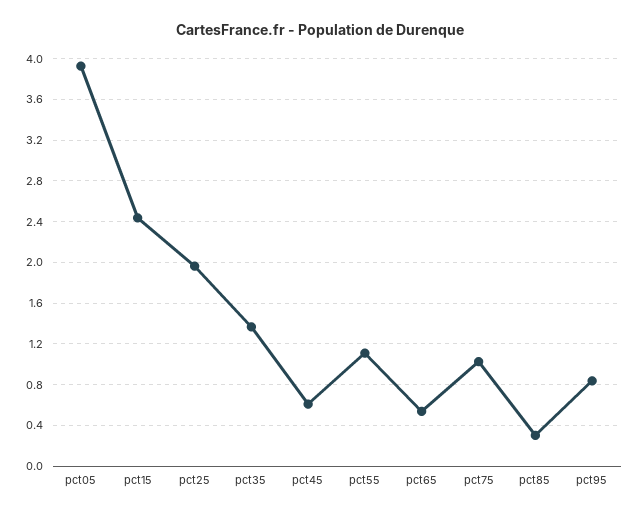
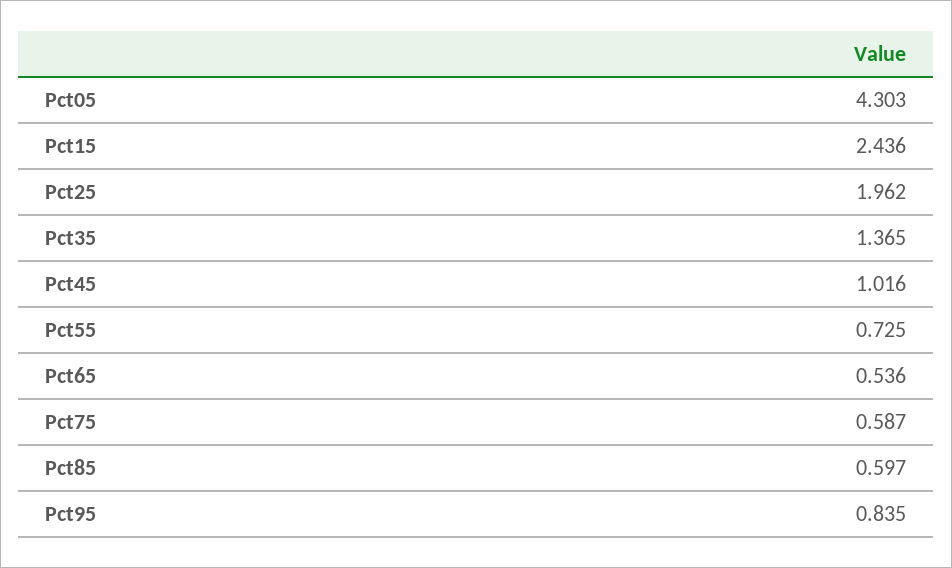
  {
-   "pct05": 3.9,
+   "pct05": 4.303,
    "pct15": 2.436,
    "pct25": 1.962,
    "pct35": 1.365,
-   "pct45": 0.6,
+   "pct45": 1.016,
-   "pct55": 1.1,
+   "pct55": 0.725,
    "pct65": 0.536,
-   "pct75": 1,
+   "pct75": 0.587,
-   "pct85": 0.3,
+   "pct85": 0.597,
    "pct95": 0.835
  }

